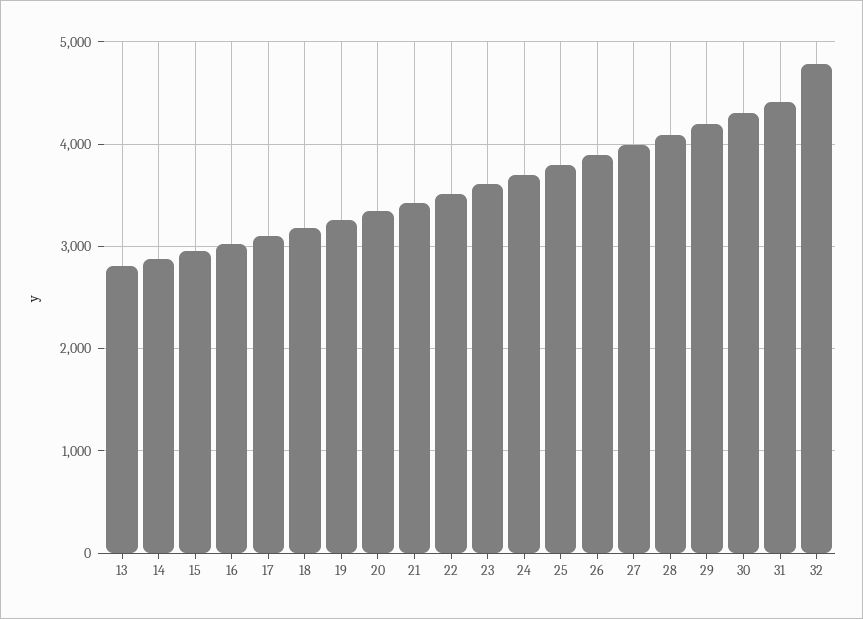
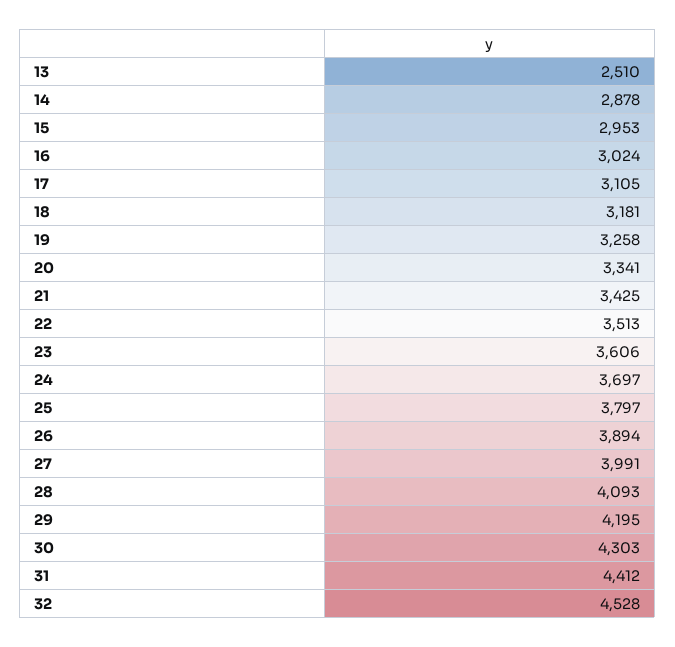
  {
-   "13": 2800,
+   "13": 2510,
    "14": 2878,
    "15": 2953,
    "16": 3024,
    "17": 3105,
    "18": 3181,
    "19": 3258,
    "20": 3341,
    "21": 3425,
    "22": 3513,
    "23": 3606,
    "24": 3697,
    "25": 3797,
    "26": 3894,
    "27": 3991,
    "28": 4093,
    "29": 4195,
    "30": 4303,
    "31": 4412,
-   "32": 4800
+   "32": 4528
  }

